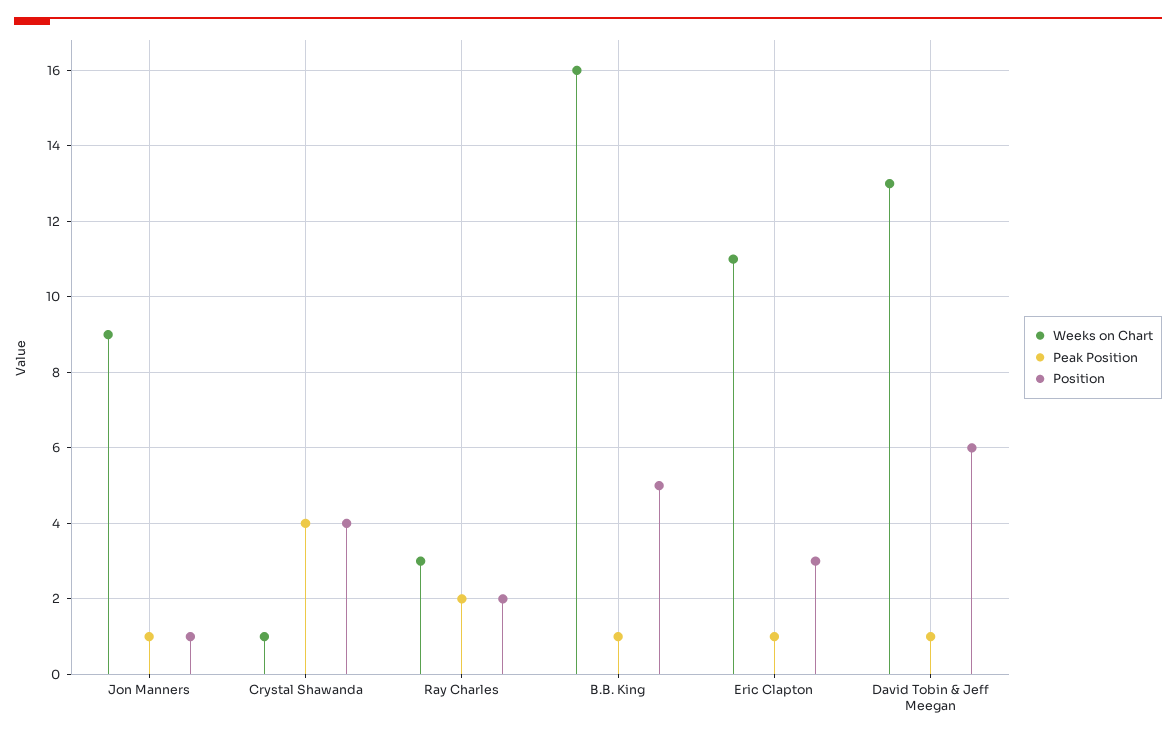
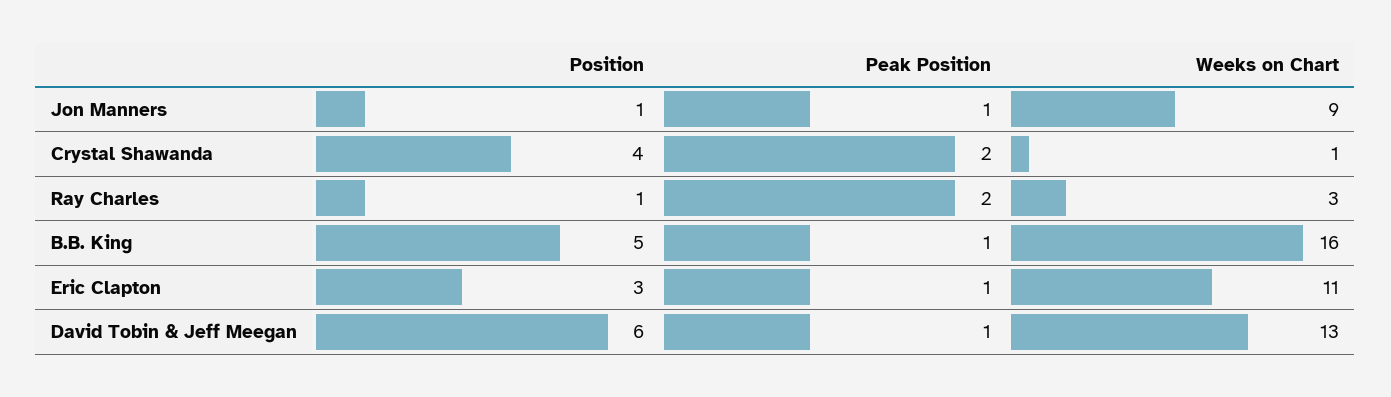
  {
    "Weeks on Chart": {
      "Jon Manners": 9,
      "Crystal Shawanda": 1,
      "Ray Charles": 3,
      "B.B. King": 16,
      "Eric Clapton": 11,
      "David Tobin & Jeff Meegan": 13
    },
    "Peak Position": {
      "Jon Manners": 1,
-     "Crystal Shawanda": 4,
+     "Crystal Shawanda": 2,
      "Ray Charles": 2,
      "B.B. King": 1,
      "Eric Clapton": 1,
      "David Tobin & Jeff Meegan": 1
    },
    "Position": {
      "Jon Manners": 1,
      "Crystal Shawanda": 4,
-     "Ray Charles": 2,
+     "Ray Charles": 1,
      "B.B. King": 5,
      "Eric Clapton": 3,
      "David Tobin & Jeff Meegan": 6
    }
  }

